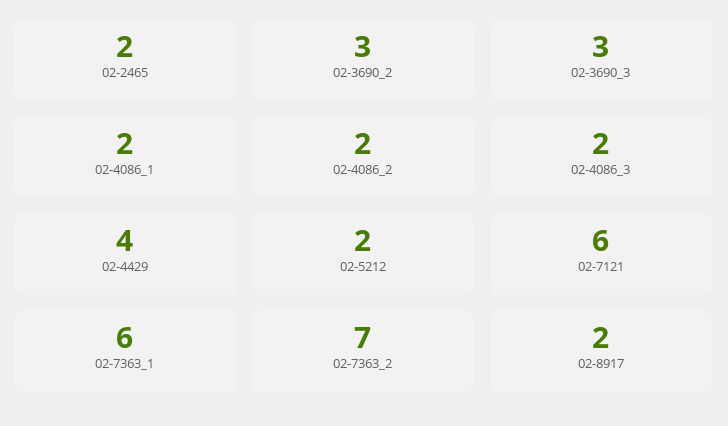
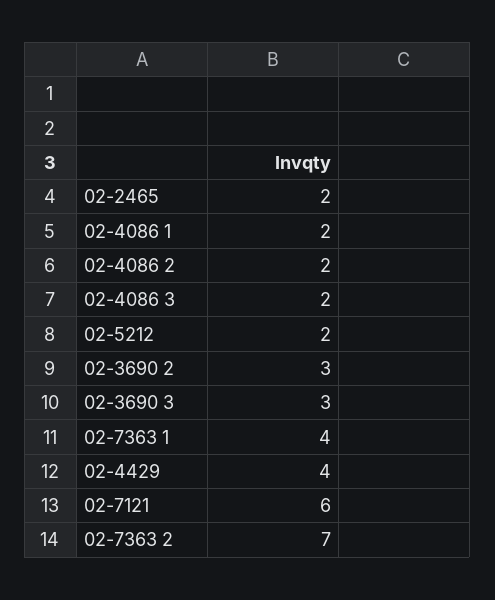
  {
    "02-2465": 2,
    "02-3690_2": 3,
    "02-3690_3": 3,
    "02-4086_1": 2,
    "02-4086_2": 2,
    "02-4086_3": 2,
    "02-4429": 4,
    "02-5212": 2,
    "02-7121": 6,
-   "02-7363_1": 6,
+   "02-7363_1": 4,
-   "02-7363_2": 7,
+   "02-7363_2": 7
-   "02-8917": 2
  }

